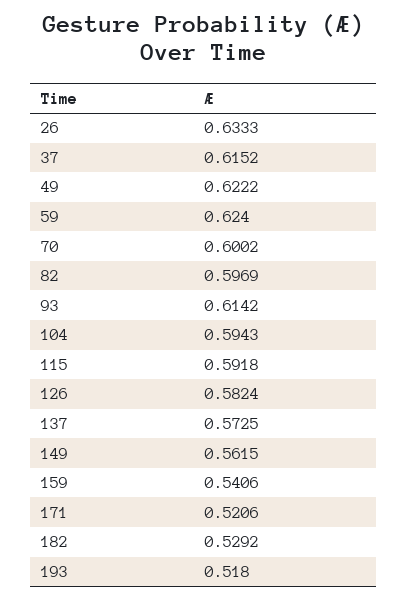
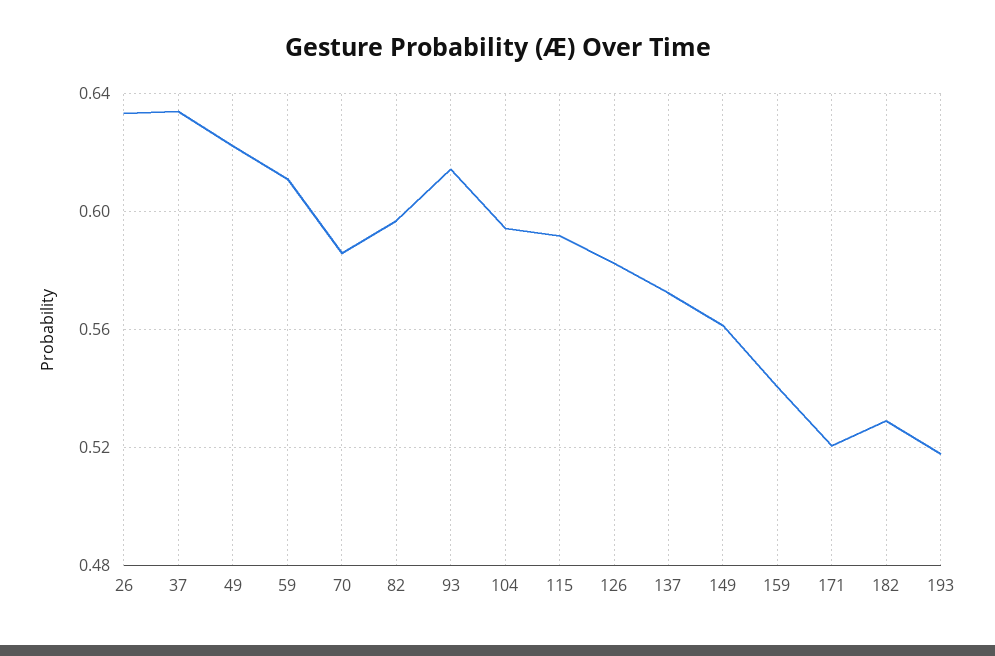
  {
    "26": 0.6333,
-   "37": 0.6152,
+   "37": 0.635,
    "49": 0.6222,
-   "59": 0.624,
+   "59": 0.61,
-   "70": 0.6002,
+   "70": 0.585,
    "82": 0.5969,
    "93": 0.6142,
    "104": 0.5943,
    "115": 0.5918,
    "126": 0.5824,
    "137": 0.5725,
    "149": 0.5615,
    "159": 0.5406,
    "171": 0.5206,
    "182": 0.5292,
    "193": 0.518
  }

